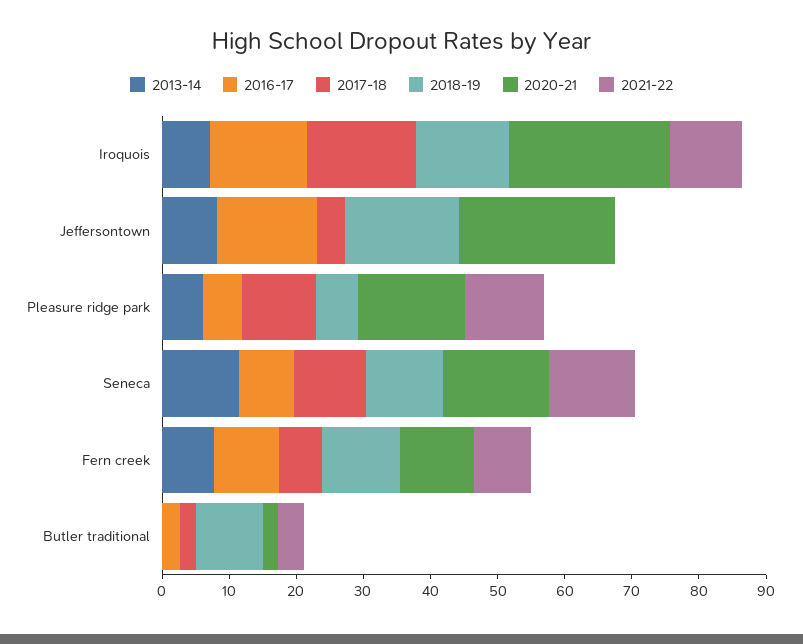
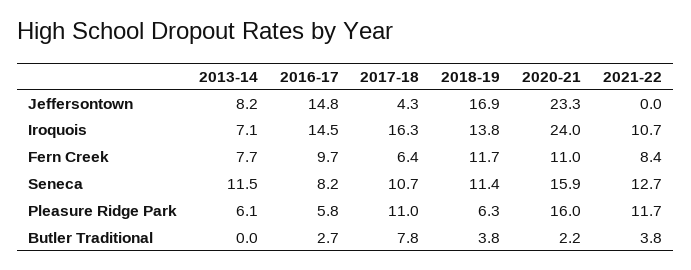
  {
    "2013-14": {
      "Iroquois": 7.1,
      "Jeffersontown": 8.2,
      "Pleasure ridge park": 6.1,
      "Seneca": 11.5,
      "Fern creek": 7.7,
      "Butler traditional": 0
    },
    "2016-17": {
      "Iroquois": 14.5,
      "Jeffersontown": 14.8,
      "Pleasure ridge park": 5.8,
      "Seneca": 8.2,
      "Fern creek": 9.7,
      "Butler traditional": 2.7
    },
    "2017-18": {
      "Iroquois": 16.3,
      "Jeffersontown": 4.3,
      "Pleasure ridge park": 11,
      "Seneca": 10.7,
      "Fern creek": 6.4,
-     "Butler traditional": 2
+     "Butler traditional": 7.8
    },
    "2018-19": {
      "Iroquois": 13.8,
      "Jeffersontown": 16.9,
      "Pleasure ridge park": 6.3,
      "Seneca": 11.4,
      "Fern creek": 11.7,
-     "Butler traditional": 10
+     "Butler traditional": 3.8
    },
    "2020-21": {
      "Iroquois": 24,
      "Jeffersontown": 23.3,
      "Pleasure ridge park": 16,
      "Seneca": 15.9,
      "Fern creek": 11,
      "Butler traditional": 2.2
    },
    "2021-22": {
      "Iroquois": 10.7,
      "Jeffersontown": 0,
      "Pleasure ridge park": 11.7,
      "Seneca": 12.7,
      "Fern creek": 8.4,
      "Butler traditional": 3.8
    }
  }

